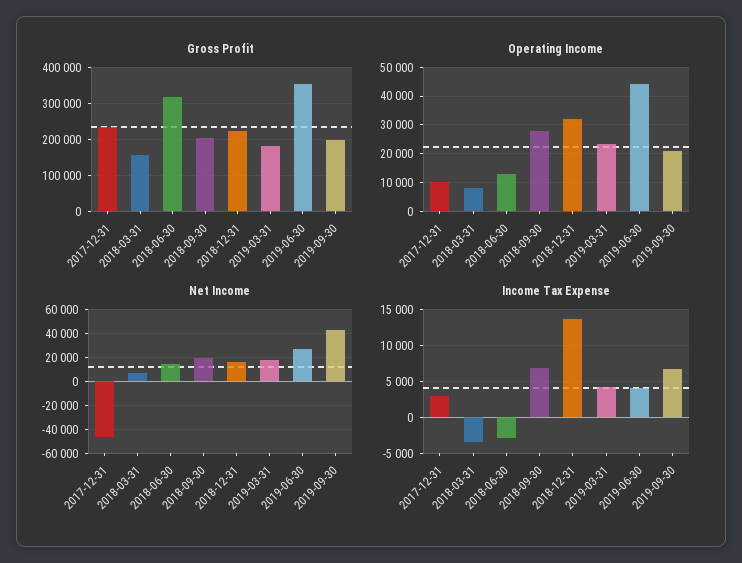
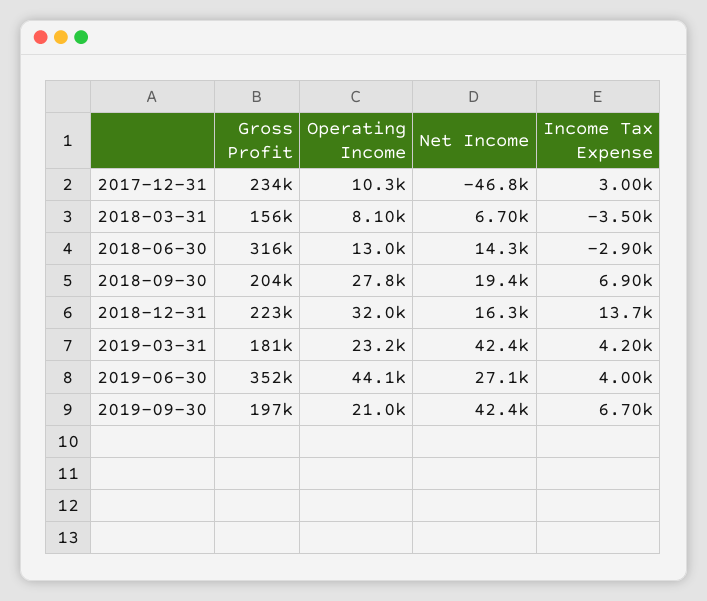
  {
    "Gross Profit": {
      "2017-12-31": 234000,
      "2018-03-31": 156000,
      "2018-06-30": 316000,
      "2018-09-30": 204000,
      "2018-12-31": 223000,
      "2019-03-31": 181000,
      "2019-06-30": 352000,
      "2019-09-30": 197000
    },
    "Operating Income": {
      "2017-12-31": 10300,
      "2018-03-31": 8100,
      "2018-06-30": 13000,
      "2018-09-30": 27800,
      "2018-12-31": 32000,
      "2019-03-31": 23200,
      "2019-06-30": 44100,
      "2019-09-30": 21000
    },
    "Net Income": {
      "2017-12-31": -46800,
      "2018-03-31": 6700,
      "2018-06-30": 14300,
      "2018-09-30": 19400,
      "2018-12-31": 16300,
-     "2019-03-31": 20000,
+     "2019-03-31": 42400,
      "2019-06-30": 27100,
      "2019-09-30": 42400
    },
    "Income Tax Expense": {
      "2017-12-31": 3000,
      "2018-03-31": -3500,
      "2018-06-30": -2900,
      "2018-09-30": 6900,
      "2018-12-31": 13700,
      "2019-03-31": 4200,
      "2019-06-30": 4000,
      "2019-09-30": 6700
    }
  }

